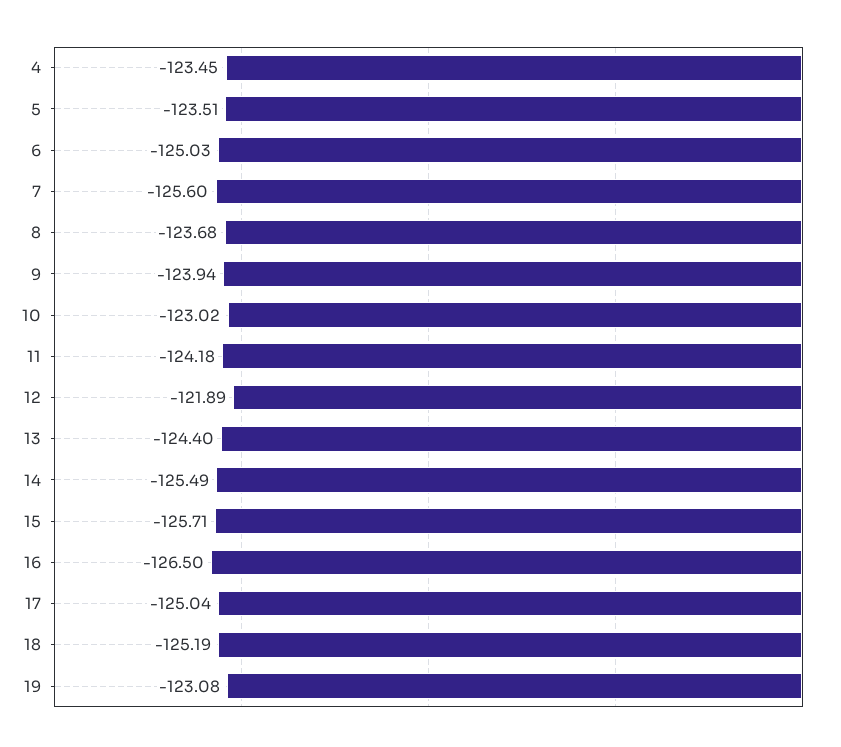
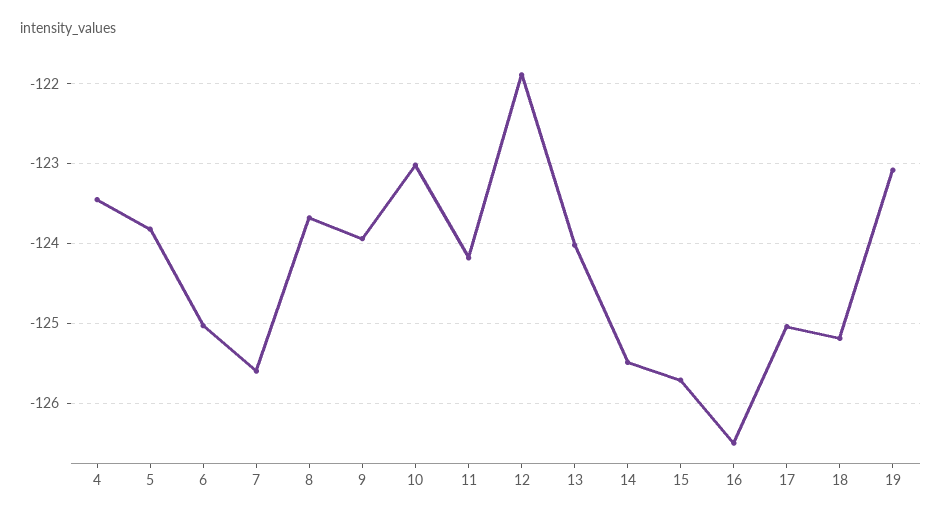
  {
    "4": -123.45,
-   "5": -123.51,
+   "5": -123.8,
    "6": -125.03,
    "7": -125.6,
    "8": -123.68,
    "9": -123.94,
    "10": -123.02,
    "11": -124.18,
    "12": -121.89,
-   "13": -124.4,
+   "13": -124,
    "14": -125.49,
    "15": -125.71,
    "16": -126.5,
    "17": -125.04,
    "18": -125.19,
    "19": -123.08
  }

